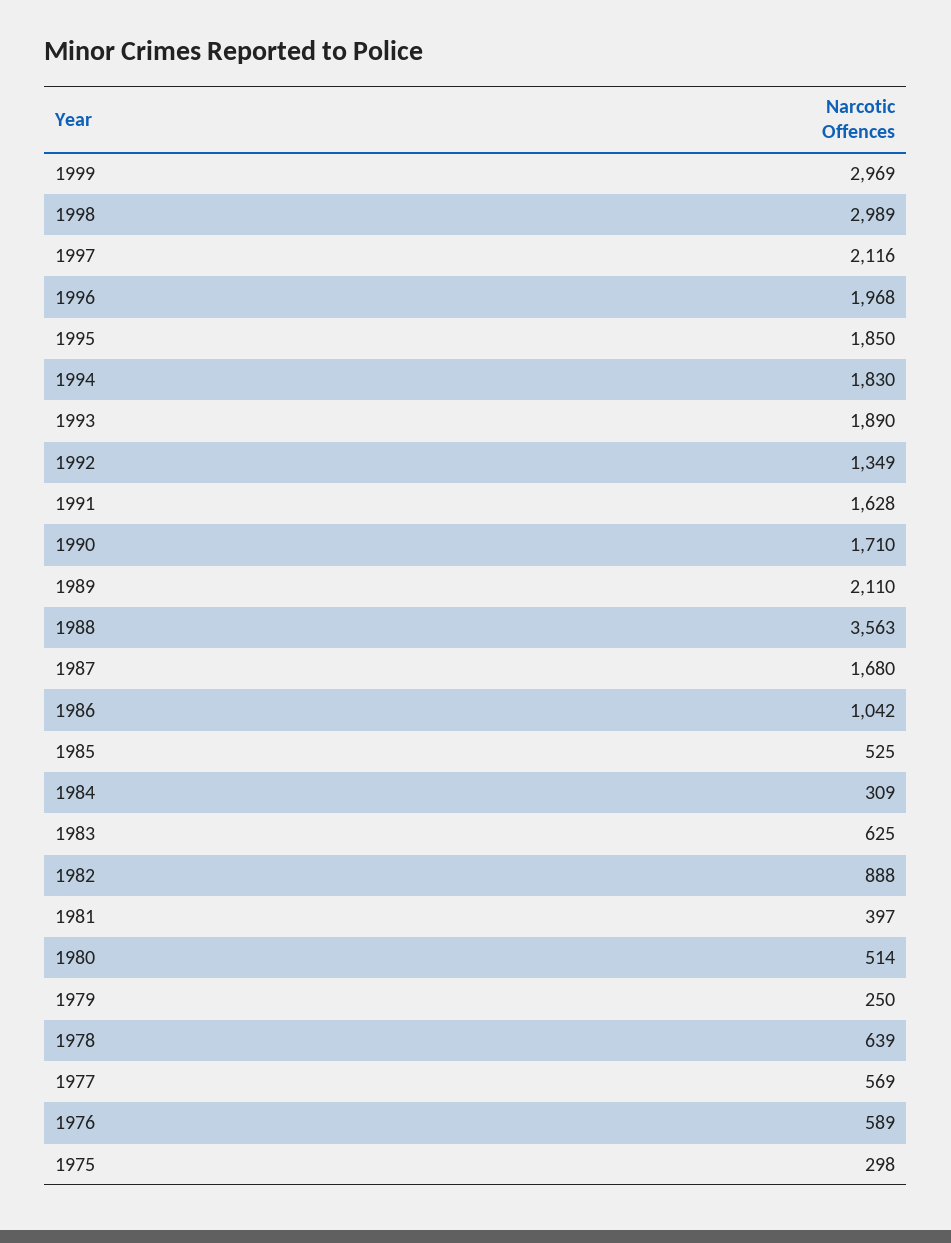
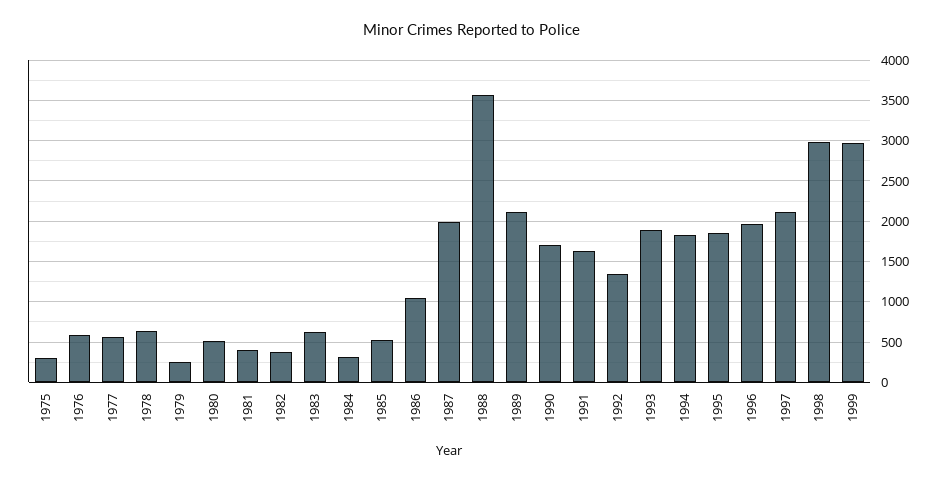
  {
    "1999": 2969,
    "1998": 2989,
    "1997": 2116,
    "1996": 1968,
    "1995": 1850,
    "1994": 1830,
    "1993": 1890,
    "1992": 1349,
    "1991": 1628,
    "1990": 1710,
    "1989": 2110,
    "1988": 3563,
-   "1987": 1680,
+   "1987": 2000,
    "1986": 1042,
    "1985": 525,
    "1984": 309,
    "1983": 625,
-   "1982": 888,
+   "1982": 400,
    "1981": 397,
    "1980": 514,
    "1979": 250,
    "1978": 639,
    "1977": 569,
    "1976": 589,
    "1975": 298
  }

